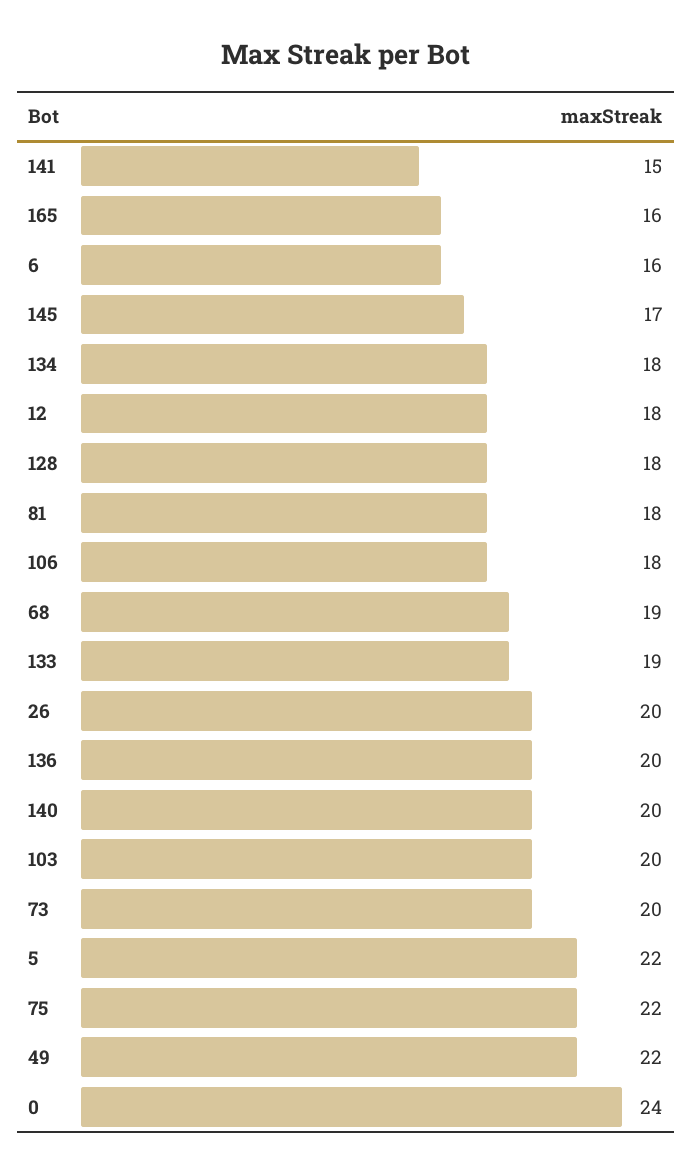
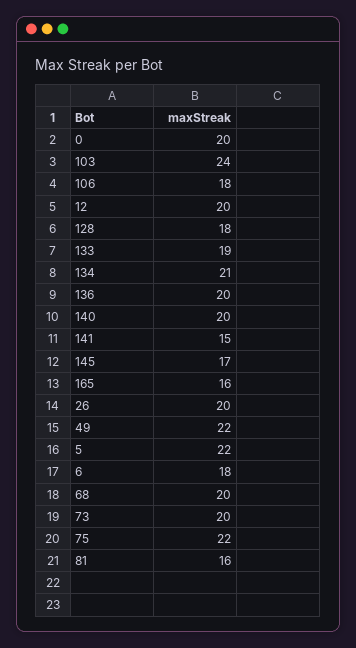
  {
    "141": 15,
    "165": 16,
-   "6": 16,
+   "6": 18,
    "145": 17,
-   "134": 18,
+   "134": 21,
-   "12": 18,
+   "12": 20,
    "128": 18,
-   "81": 18,
+   "81": 16,
    "106": 18,
-   "68": 19,
+   "68": 20,
    "133": 19,
    "26": 20,
    "136": 20,
    "140": 20,
-   "103": 20,
+   "103": 24,
    "73": 20,
    "5": 22,
    "75": 22,
    "49": 22,
-   "0": 24
+   "0": 20
  }

